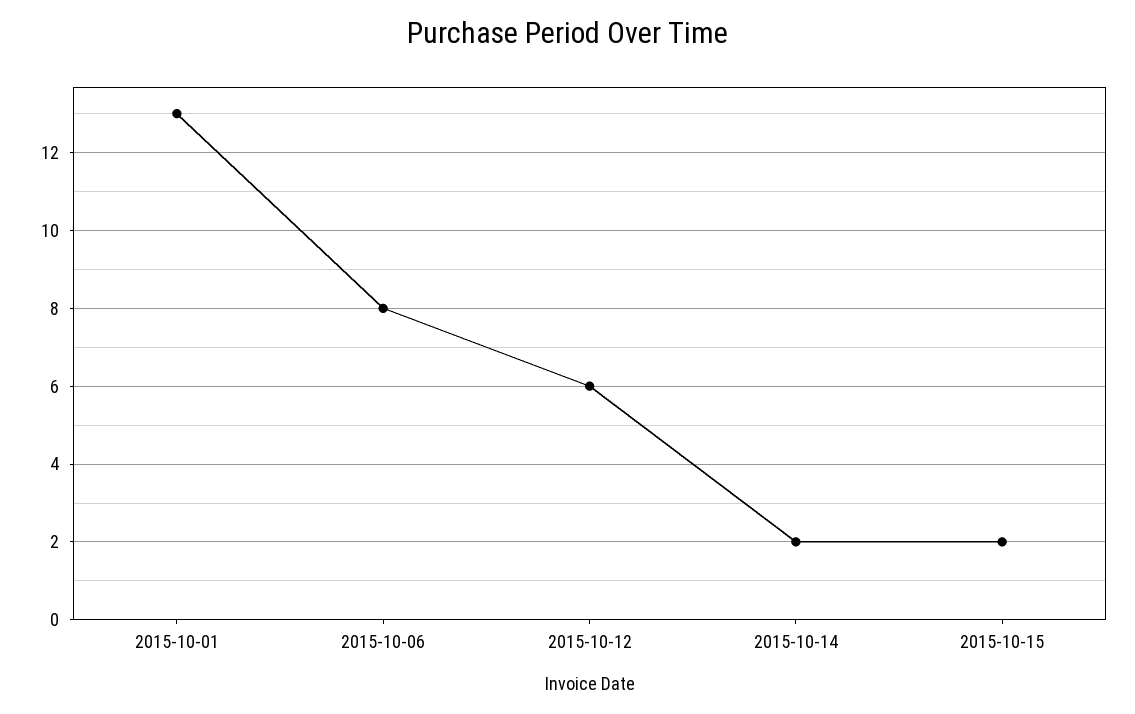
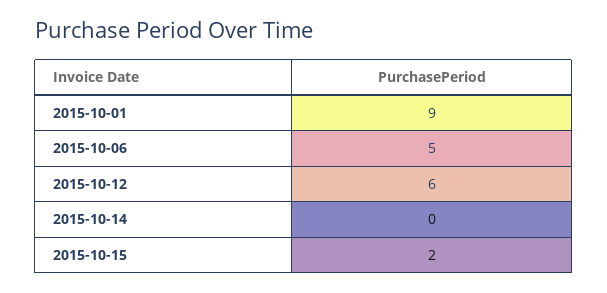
  {
-   "2015-10-01": 13,
+   "2015-10-01": 9,
-   "2015-10-06": 8,
+   "2015-10-06": 5,
    "2015-10-12": 6,
-   "2015-10-14": 2,
+   "2015-10-14": 0,
    "2015-10-15": 2
  }

